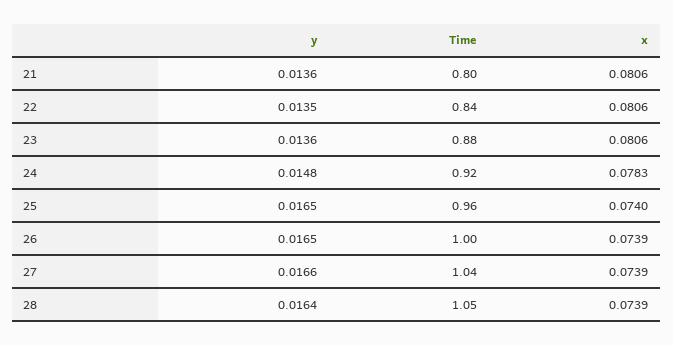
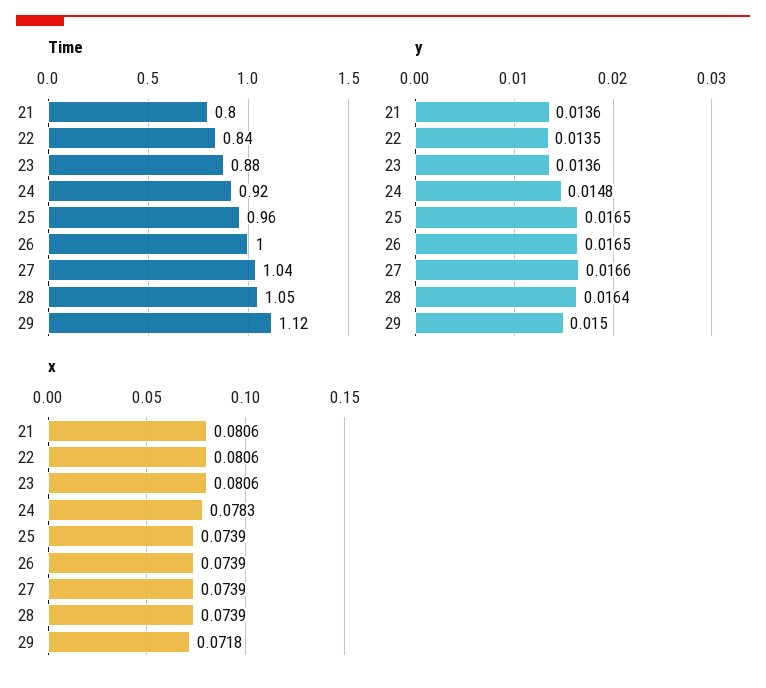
  {
    "y": {
      "21": 0.0136,
      "22": 0.0135,
      "23": 0.0136,
      "24": 0.0148,
      "25": 0.0165,
      "26": 0.0165,
      "27": 0.0166,
-     "28": 0.0164
+     "28": 0.0164,
+     "29": 0.015
    },
    "Time": {
      "21": 0.8,
      "22": 0.84,
      "23": 0.88,
      "24": 0.92,
      "25": 0.96,
      "26": 1,
      "27": 1.04,
-     "28": 1.05
+     "28": 1.05,
+     "29": 1.12
    },
    "x": {
      "21": 0.0806,
      "22": 0.0806,
      "23": 0.0806,
      "24": 0.0783,
-     "25": 0.074,
+     "25": 0.0739,
      "26": 0.0739,
      "27": 0.0739,
-     "28": 0.0739
+     "28": 0.0739,
+     "29": 0.0718
    }
  }

